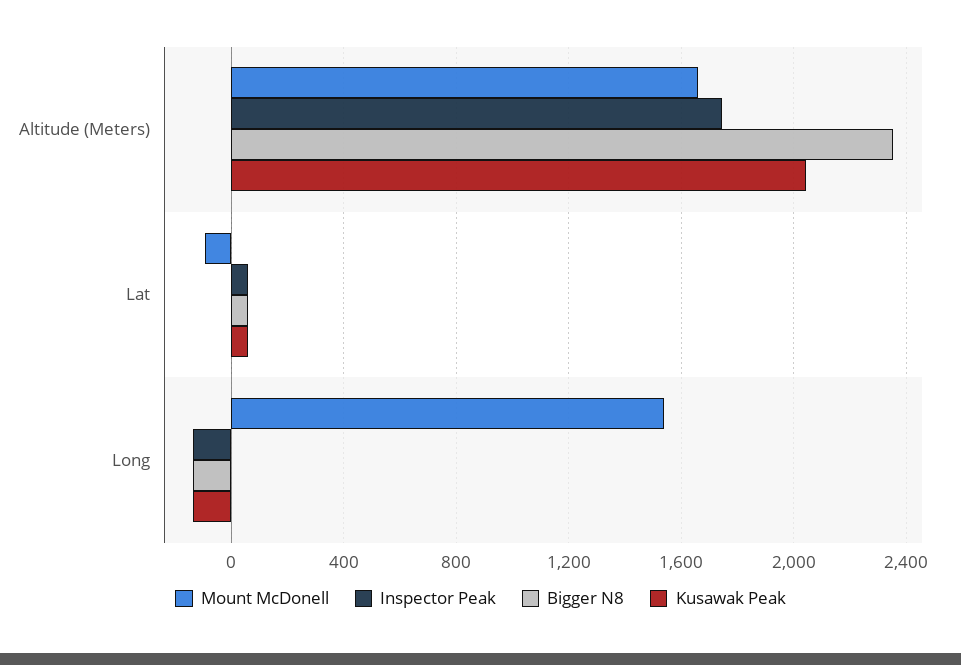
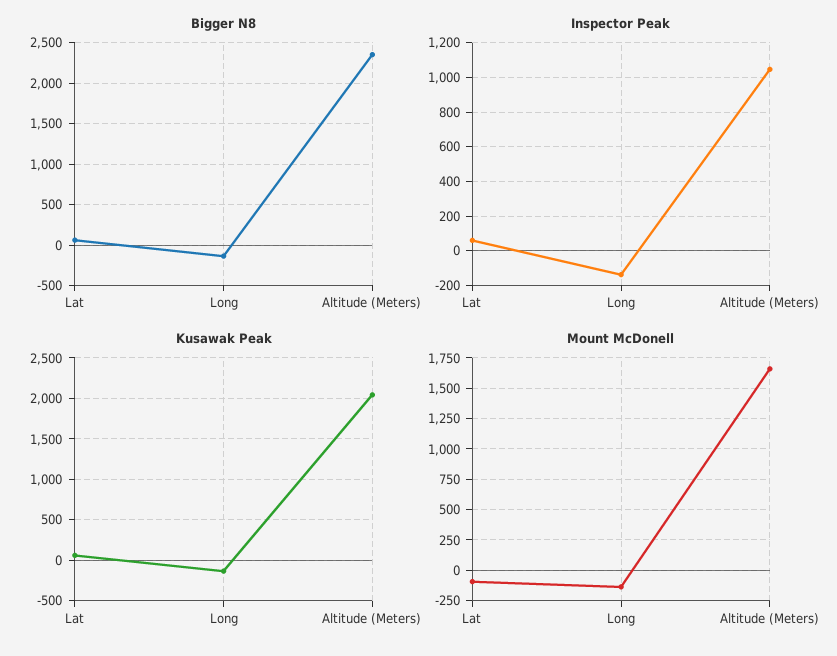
  {
    "Mount McDonell": {
      "Altitude (Meters)": 1650,
      "Lat": -100,
-     "Long": 1550
+     "Long": -150
    },
    "Inspector Peak": {
-     "Altitude (Meters)": 1750,
+     "Altitude (Meters)": 1050,
      "Lat": 50,
      "Long": -150
    },
    "Bigger N8": {
      "Altitude (Meters)": 2350,
      "Lat": 50,
      "Long": -150
    },
    "Kusawak Peak": {
      "Altitude (Meters)": 2050,
      "Lat": 50,
      "Long": -150
    }
  }

